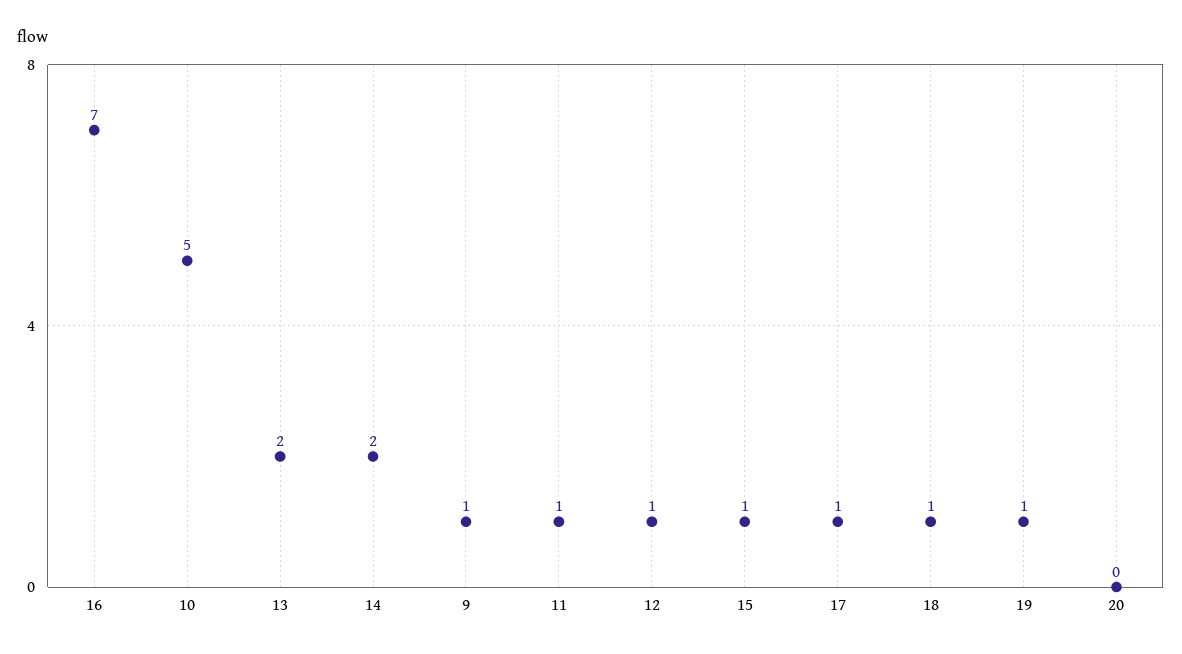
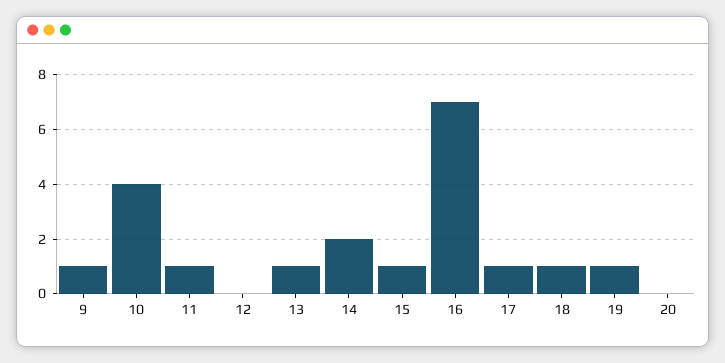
  {
    "16": 7,
-   "10": 5,
+   "10": 4,
-   "13": 2,
+   "13": 1,
    "14": 2,
    "9": 1,
    "11": 1,
-   "12": 1,
+   "12": 0,
    "15": 1,
    "17": 1,
    "18": 1,
    "19": 1,
    "20": 0
  }

